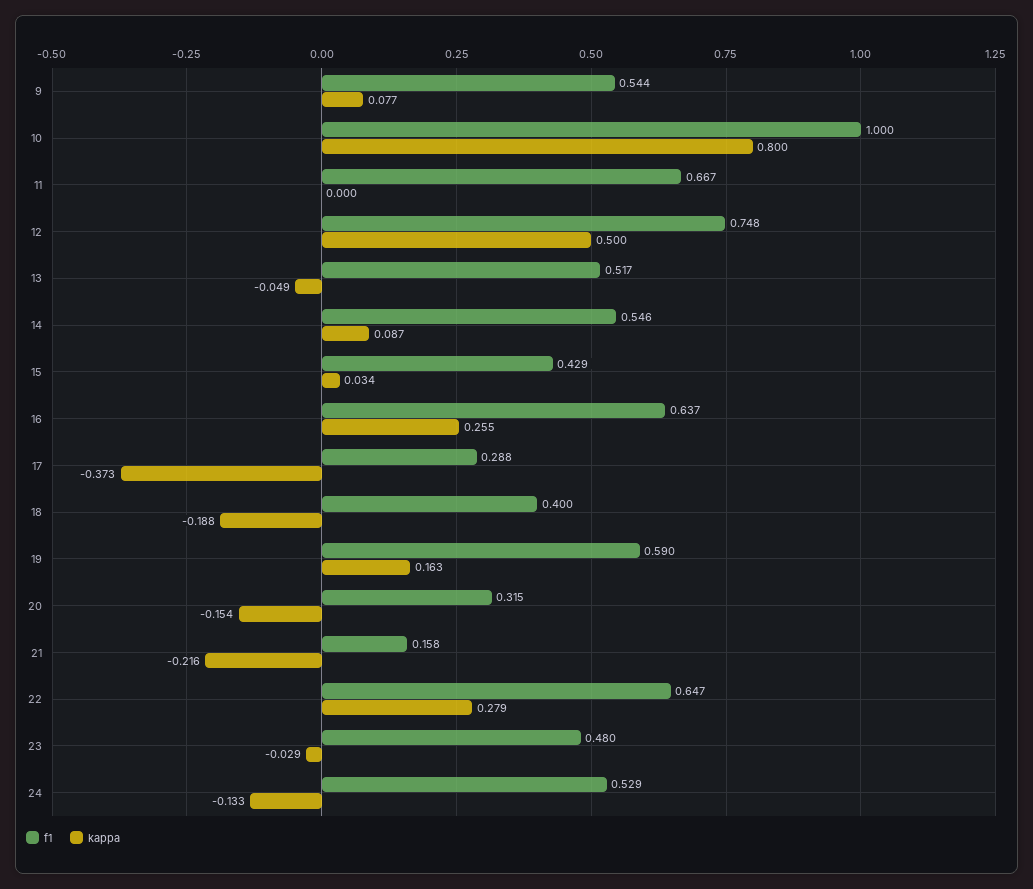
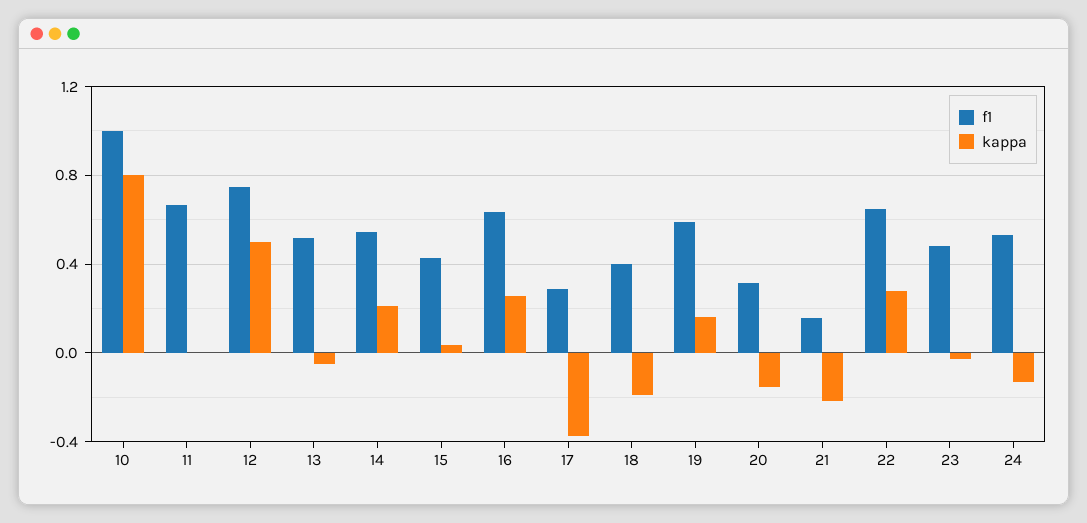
  {
    "f1": {
-     "9": 0.544,
      "10": 1,
      "11": 0.667,
      "12": 0.748,
      "13": 0.517,
      "14": 0.546,
      "15": 0.429,
      "16": 0.637,
      "17": 0.288,
      "18": 0.4,
      "19": 0.59,
      "20": 0.315,
      "21": 0.158,
      "22": 0.647,
      "23": 0.48,
      "24": 0.529
    },
    "kappa": {
-     "9": 0.077,
      "10": 0.8,
      "11": 0,
      "12": 0.5,
      "13": -0.049,
-     "14": 0.087,
+     "14": 0.2,
      "15": 0.034,
      "16": 0.255,
      "17": -0.373,
      "18": -0.188,
      "19": 0.163,
      "20": -0.154,
      "21": -0.216,
      "22": 0.279,
      "23": -0.029,
      "24": -0.133
    }
  }

